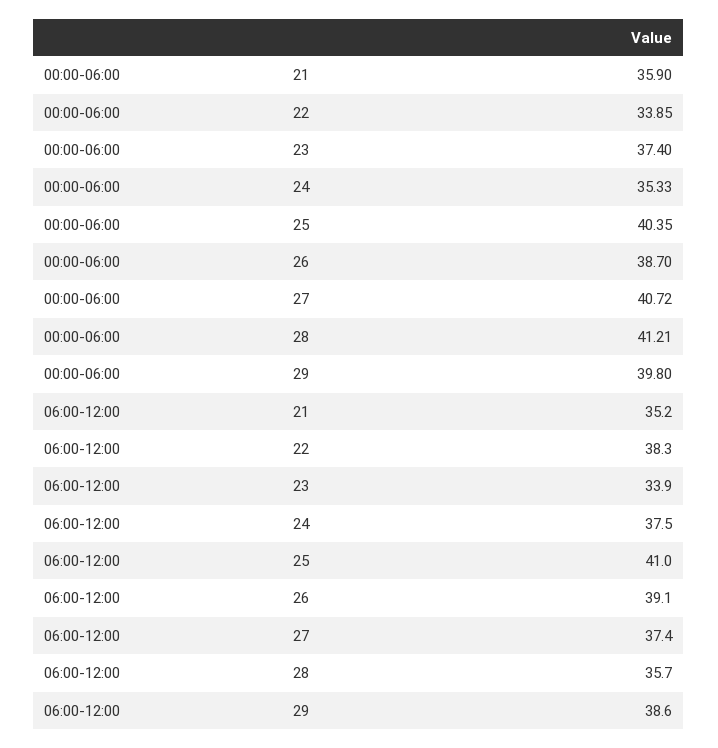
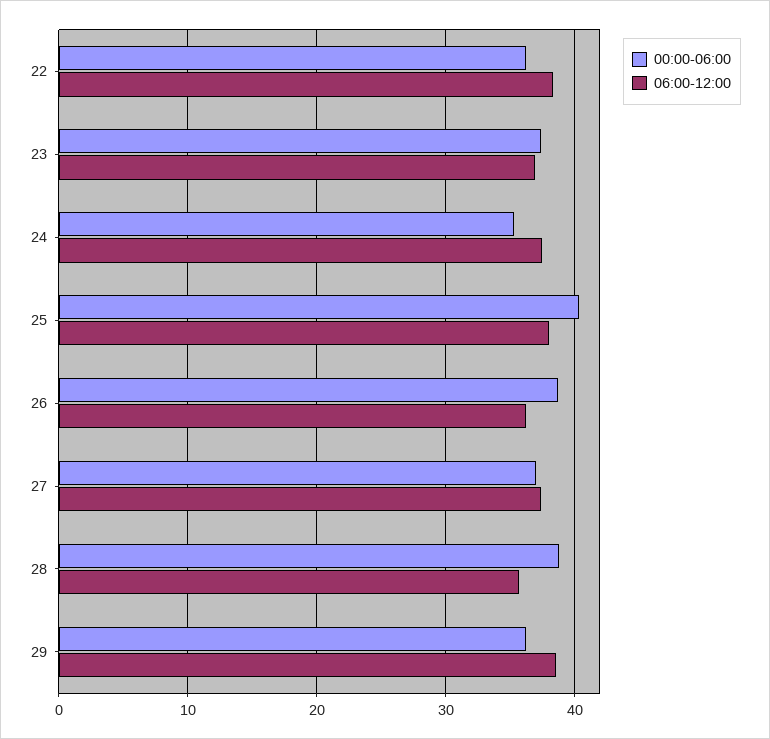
  {
    "00:00-06:00": {
-     "21": 35.9,
-     "22": 33.85,
+     "22": 36,
      "23": 37.4,
      "24": 35.33,
      "25": 40.35,
      "26": 38.7,
-     "27": 40.72,
+     "27": 37,
-     "28": 41.21,
+     "28": 39,
-     "29": 39.8
+     "29": 36
    },
    "06:00-12:00": {
-     "21": 35.2,
      "22": 38.3,
-     "23": 33.9,
+     "23": 37,
      "24": 37.5,
-     "25": 41,
+     "25": 38,
-     "26": 39.1,
+     "26": 36,
      "27": 37.4,
      "28": 35.7,
      "29": 38.6
    }
  }

